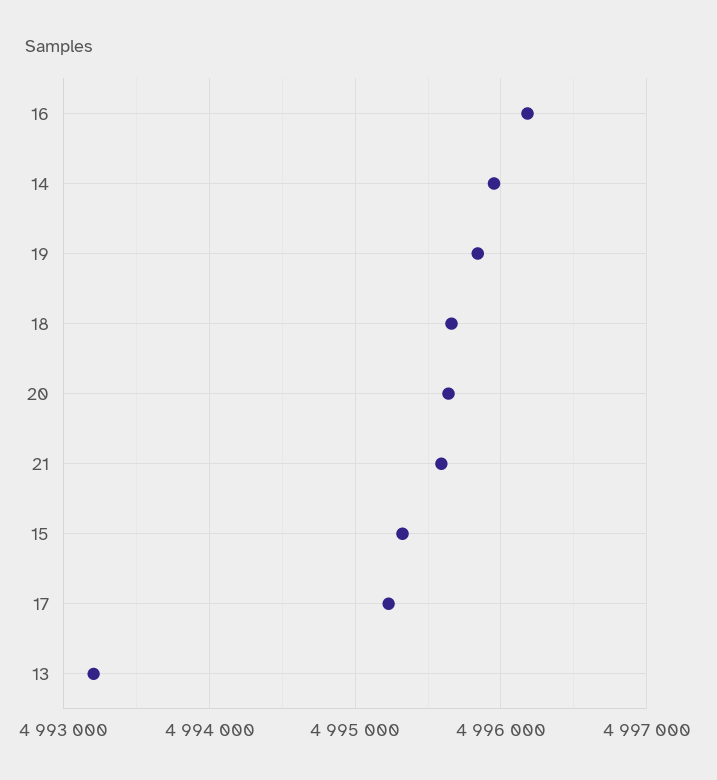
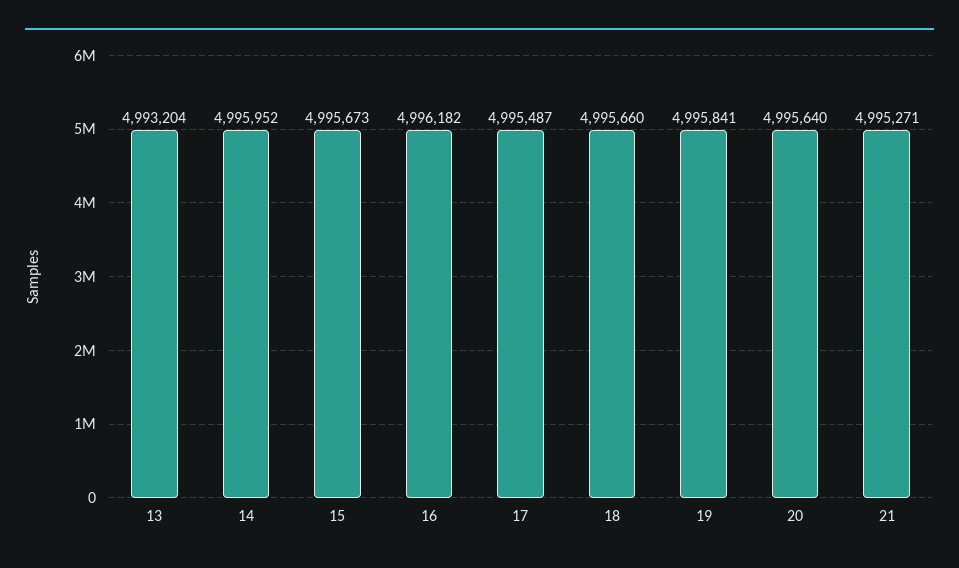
  {
    "16": 4996182,
    "14": 4995952,
    "19": 4995841,
    "18": 4995660,
    "20": 4995640,
-   "21": 4995600,
+   "21": 4995271,
-   "15": 4995300,
+   "15": 4995673,
-   "17": 4995200,
+   "17": 4995487,
    "13": 4993204
  }

